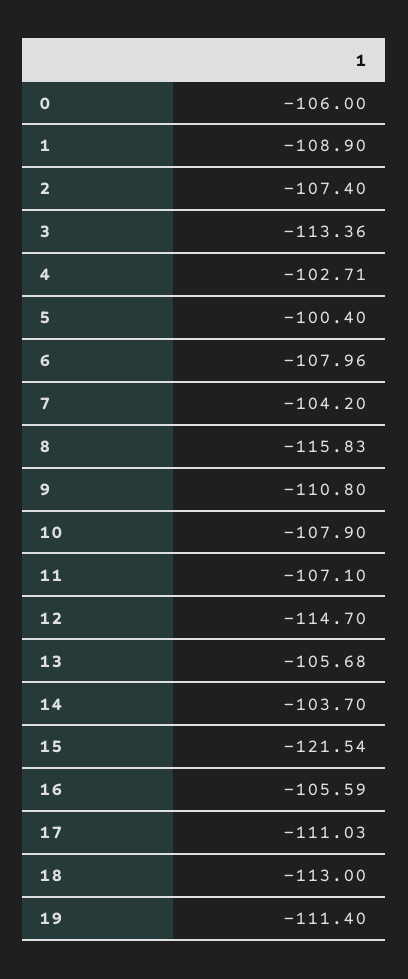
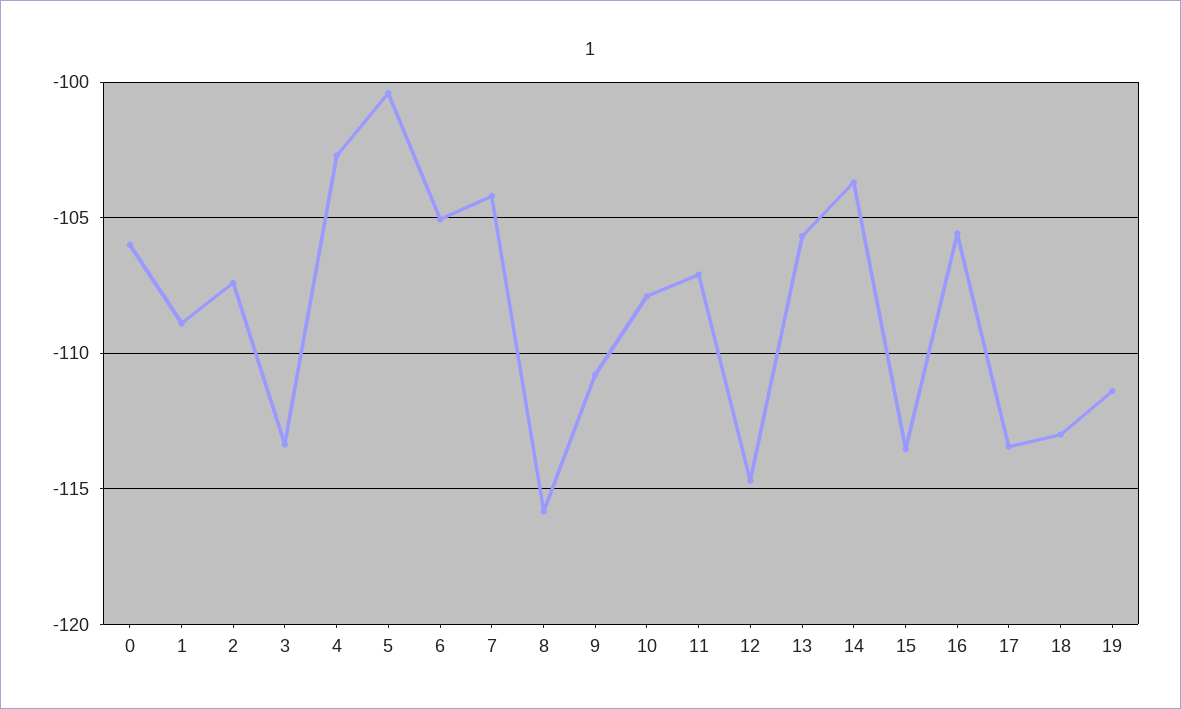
  {
    "0": -106,
    "1": -108.9,
    "2": -107.4,
    "3": -113.36,
    "4": -102.71,
    "5": -100.4,
-   "6": -107.96,
+   "6": -105,
    "7": -104.2,
    "8": -115.83,
    "9": -110.8,
    "10": -107.9,
    "11": -107.1,
    "12": -114.7,
    "13": -105.68,
    "14": -103.7,
-   "15": -121.54,
+   "15": -113.5,
    "16": -105.59,
-   "17": -111.03,
+   "17": -113.5,
    "18": -113,
    "19": -111.4
  }

